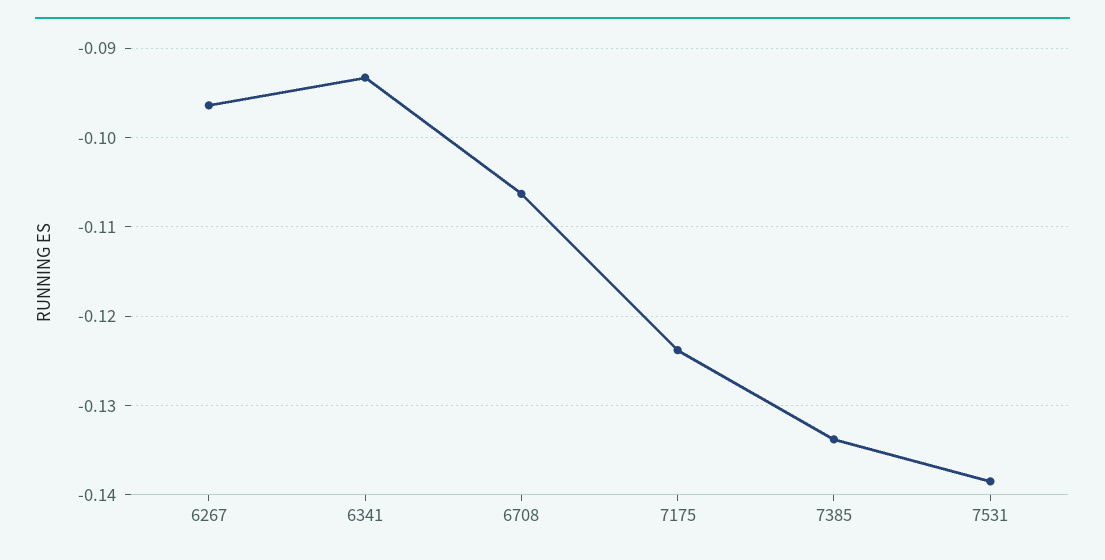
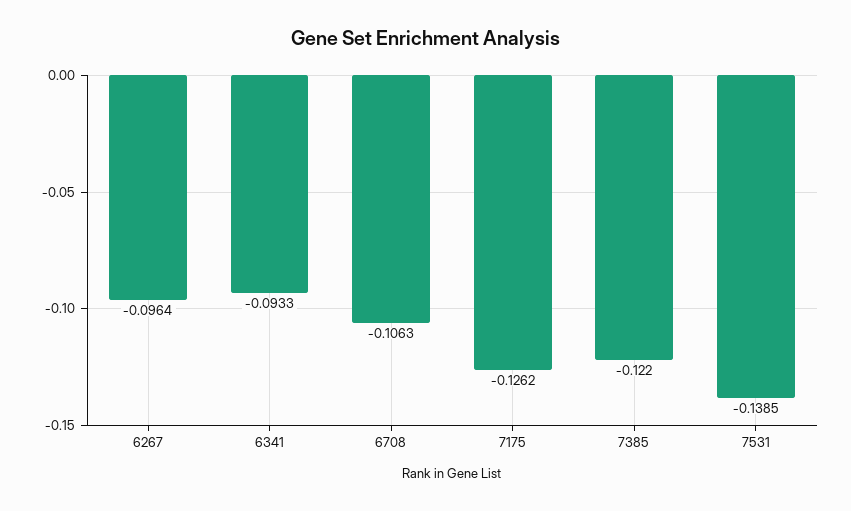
  {
    "6267": -0.0964,
    "6341": -0.0933,
    "6708": -0.1063,
-   "7175": -0.124,
+   "7175": -0.1262,
-   "7385": -0.134,
+   "7385": -0.122,
    "7531": -0.1385
  }

